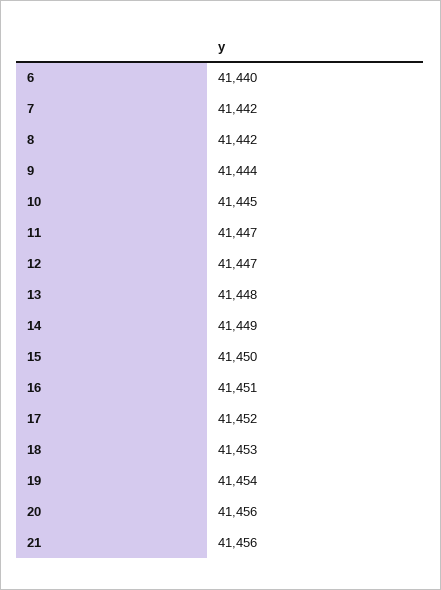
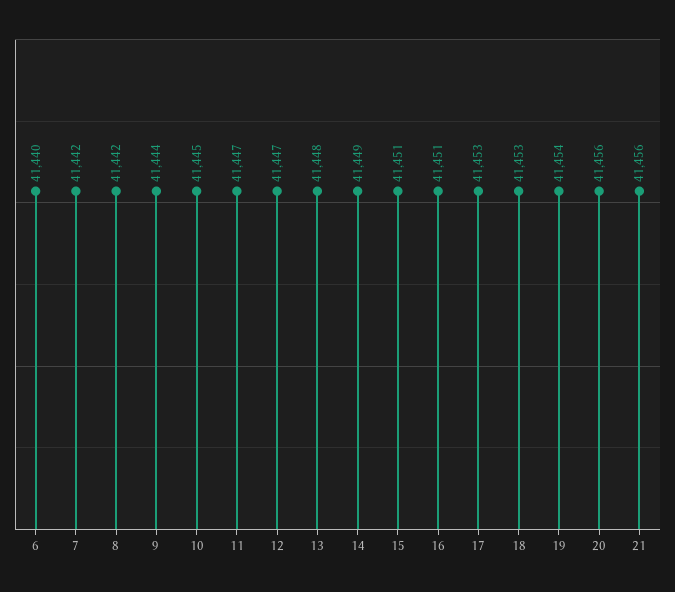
  {
    "6": 41440,
    "7": 41442,
    "8": 41442,
    "9": 41444,
    "10": 41445,
    "11": 41447,
    "12": 41447,
    "13": 41448,
    "14": 41449,
-   "15": 41450,
+   "15": 41451,
    "16": 41451,
-   "17": 41452,
+   "17": 41453,
    "18": 41453,
    "19": 41454,
    "20": 41456,
    "21": 41456
  }

